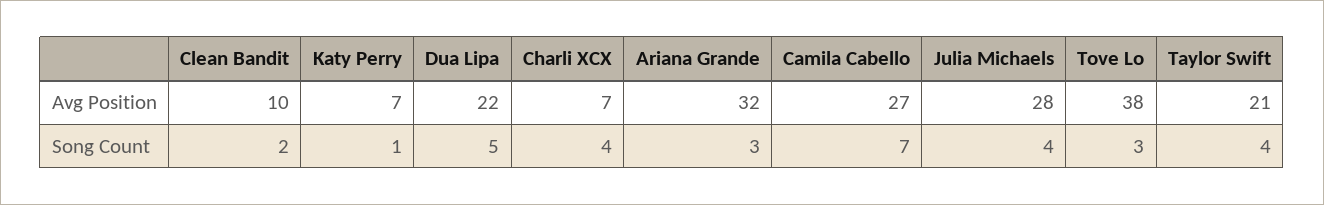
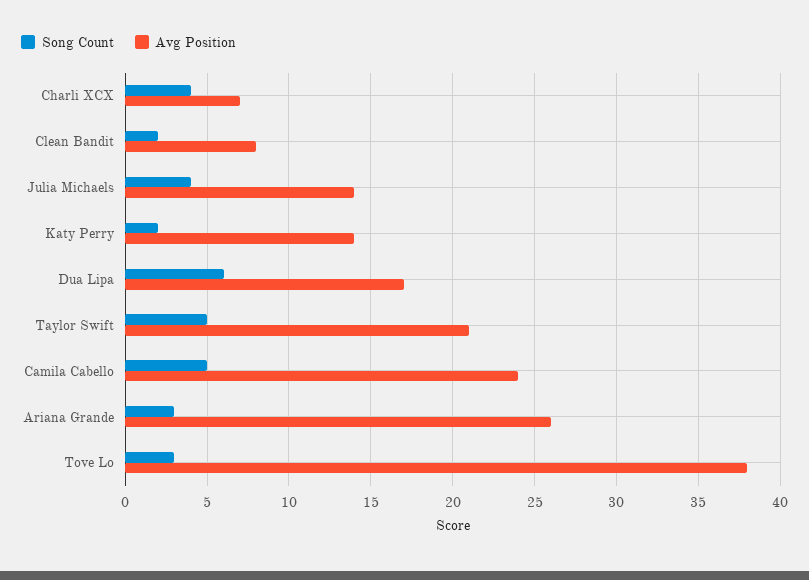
  {
    "Avg Position": {
-     "Clean Bandit": 10,
+     "Clean Bandit": 8,
-     "Katy Perry": 7,
+     "Katy Perry": 14,
-     "Dua Lipa": 22,
+     "Dua Lipa": 17,
      "Charli XCX": 7,
-     "Ariana Grande": 32,
+     "Ariana Grande": 26,
-     "Camila Cabello": 27,
+     "Camila Cabello": 24,
-     "Julia Michaels": 28,
+     "Julia Michaels": 14,
      "Tove Lo": 38,
      "Taylor Swift": 21
    },
    "Song Count": {
      "Clean Bandit": 2,
-     "Katy Perry": 1,
+     "Katy Perry": 2,
-     "Dua Lipa": 5,
+     "Dua Lipa": 6,
      "Charli XCX": 4,
      "Ariana Grande": 3,
-     "Camila Cabello": 7,
+     "Camila Cabello": 5,
      "Julia Michaels": 4,
      "Tove Lo": 3,
-     "Taylor Swift": 4
+     "Taylor Swift": 5
    }
  }

